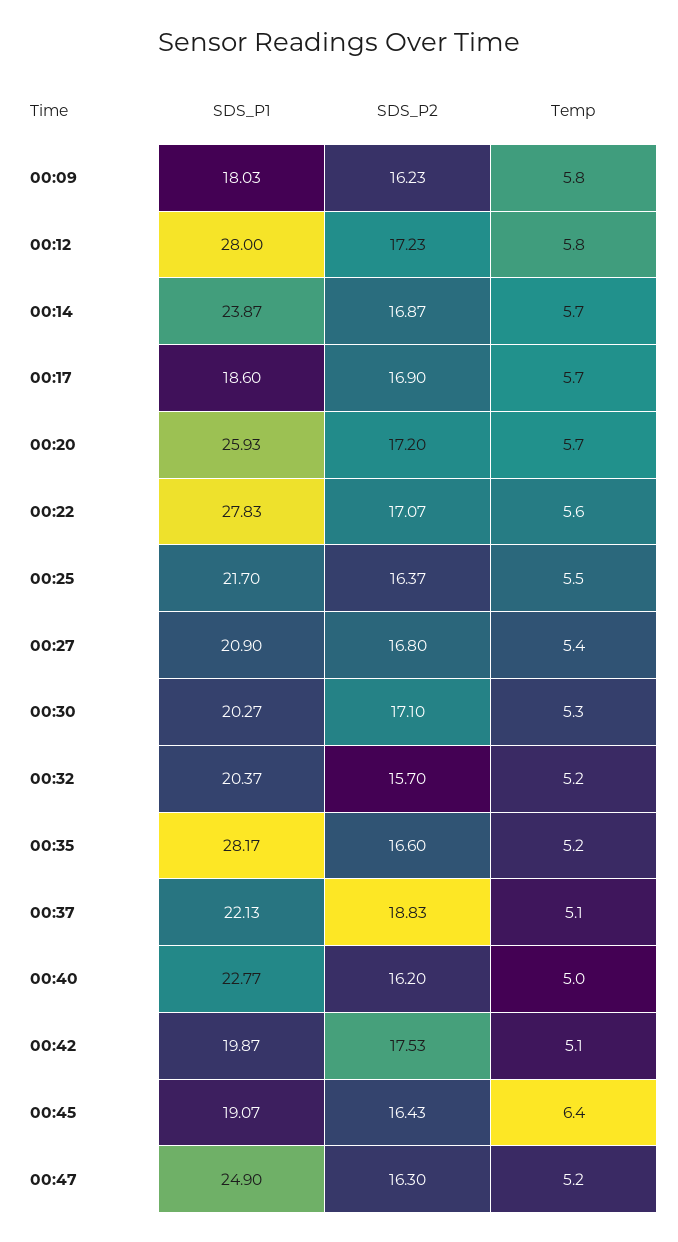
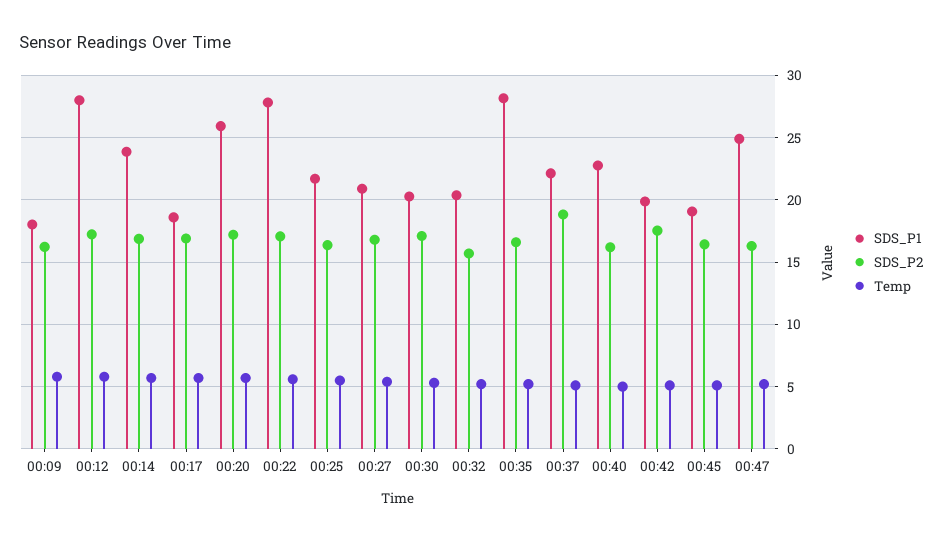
  {
    "SDS_P1": {
      "00:09": 18.03,
      "00:12": 28,
      "00:14": 23.87,
      "00:17": 18.6,
      "00:20": 25.93,
      "00:22": 27.83,
      "00:25": 21.7,
      "00:27": 20.9,
      "00:30": 20.27,
      "00:32": 20.37,
      "00:35": 28.17,
      "00:37": 22.13,
      "00:40": 22.77,
      "00:42": 19.87,
      "00:45": 19.07,
      "00:47": 24.9
    },
    "SDS_P2": {
      "00:09": 16.23,
      "00:12": 17.23,
      "00:14": 16.87,
      "00:17": 16.9,
      "00:20": 17.2,
      "00:22": 17.07,
      "00:25": 16.37,
      "00:27": 16.8,
      "00:30": 17.1,
      "00:32": 15.7,
      "00:35": 16.6,
      "00:37": 18.83,
      "00:40": 16.2,
      "00:42": 17.53,
      "00:45": 16.43,
      "00:47": 16.3
    },
    "Temp": {
      "00:09": 5.8,
      "00:12": 5.8,
      "00:14": 5.7,
      "00:17": 5.7,
      "00:20": 5.7,
      "00:22": 5.6,
      "00:25": 5.5,
      "00:27": 5.4,
      "00:30": 5.3,
      "00:32": 5.2,
      "00:35": 5.2,
      "00:37": 5.1,
      "00:40": 5,
      "00:42": 5.1,
-     "00:45": 6.4,
+     "00:45": 5,
      "00:47": 5.2
    }
  }

